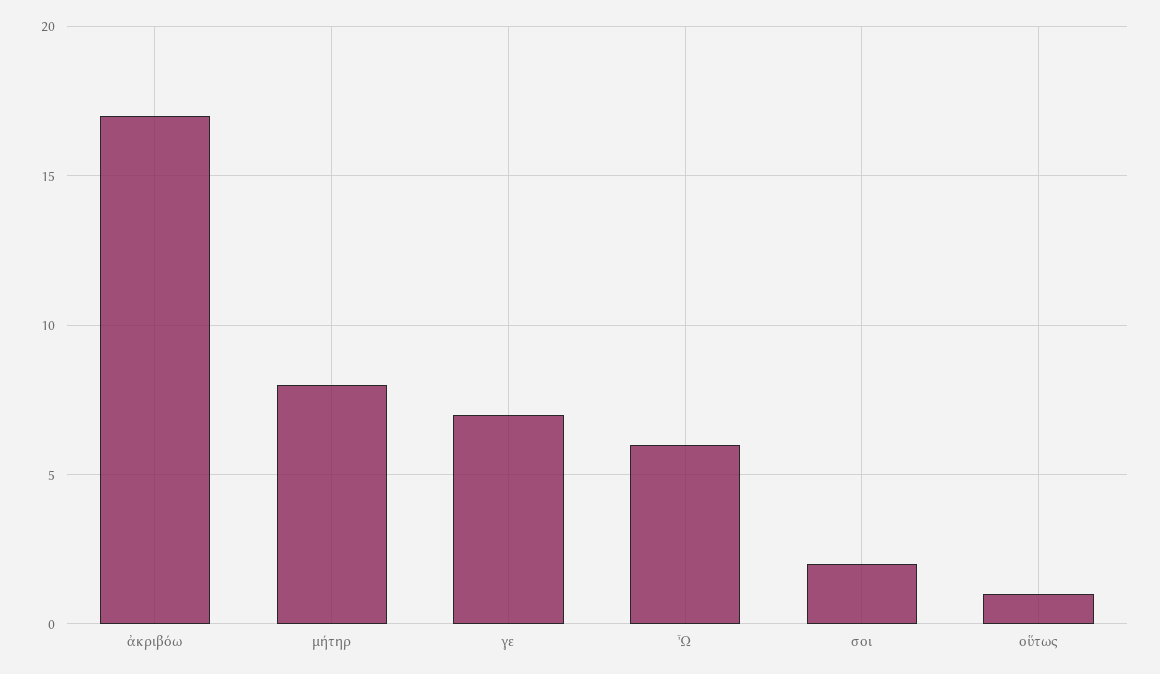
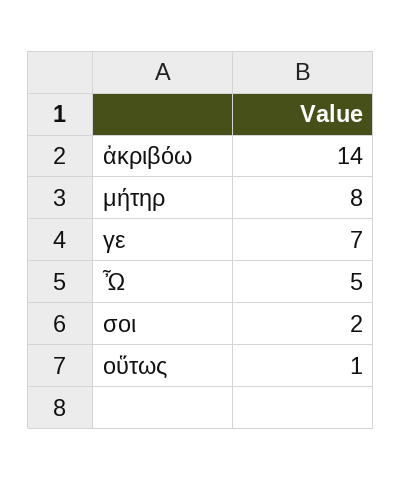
  {
-   "ἀκριβόω": 17,
+   "ἀκριβόω": 14,
    "μήτηρ": 8,
    "γε": 7,
-   "Ὦ": 6,
+   "Ὦ": 5,
    "σοι": 2,
    "οὕτως": 1
  }

